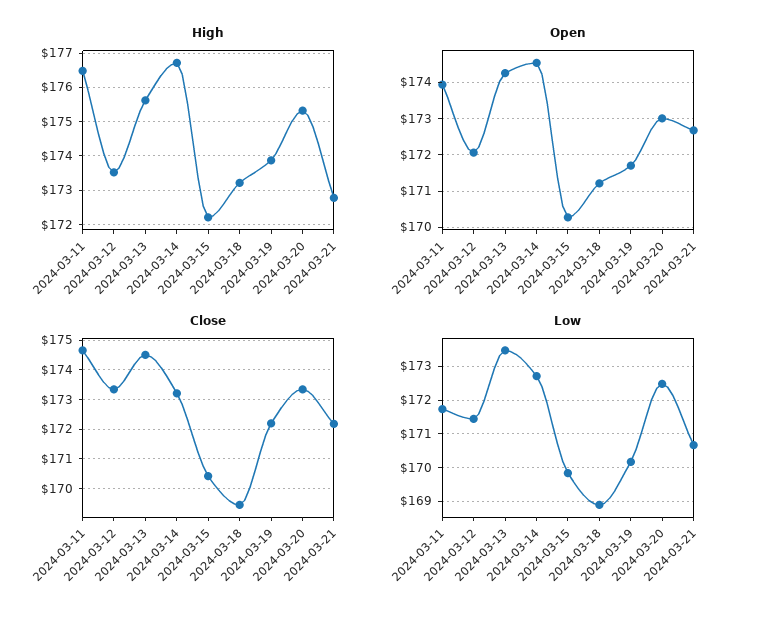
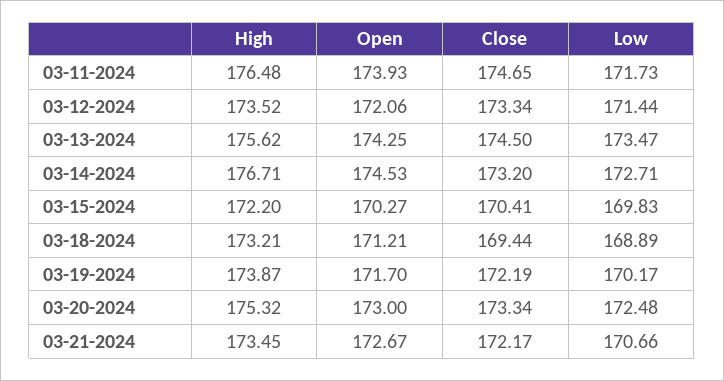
  {
    "High": {
      "2024-03-11": 176.48,
      "2024-03-12": 173.52,
      "2024-03-13": 175.62,
      "2024-03-14": 176.71,
      "2024-03-15": 172.2,
      "2024-03-18": 173.21,
      "2024-03-19": 173.87,
      "2024-03-20": 175.32,
-     "2024-03-21": 172.8
+     "2024-03-21": 173.45
    },
    "Open": {
      "2024-03-11": 173.93,
      "2024-03-12": 172.06,
      "2024-03-13": 174.25,
      "2024-03-14": 174.53,
      "2024-03-15": 170.27,
      "2024-03-18": 171.21,
      "2024-03-19": 171.7,
      "2024-03-20": 173,
      "2024-03-21": 172.67
    },
    "Close": {
      "2024-03-11": 174.65,
      "2024-03-12": 173.34,
      "2024-03-13": 174.5,
      "2024-03-14": 173.2,
      "2024-03-15": 170.41,
      "2024-03-18": 169.44,
      "2024-03-19": 172.19,
      "2024-03-20": 173.34,
      "2024-03-21": 172.17
    },
    "Low": {
      "2024-03-11": 171.73,
      "2024-03-12": 171.44,
      "2024-03-13": 173.47,
      "2024-03-14": 172.71,
      "2024-03-15": 169.83,
      "2024-03-18": 168.89,
      "2024-03-19": 170.17,
      "2024-03-20": 172.48,
      "2024-03-21": 170.66
    }
  }

